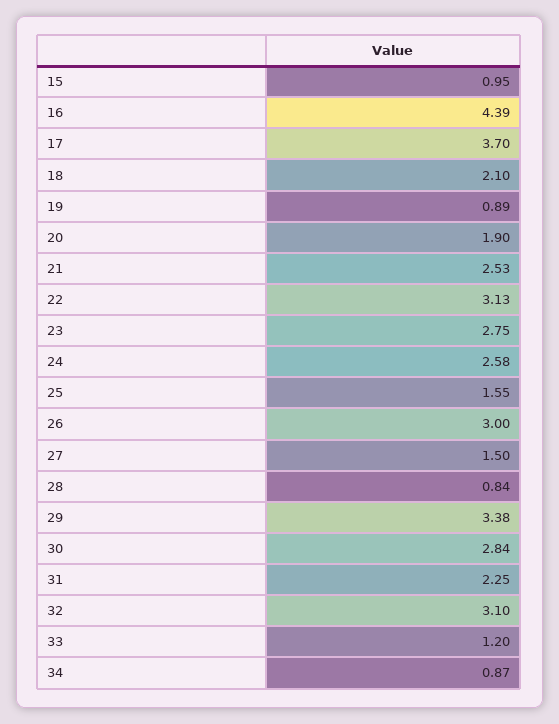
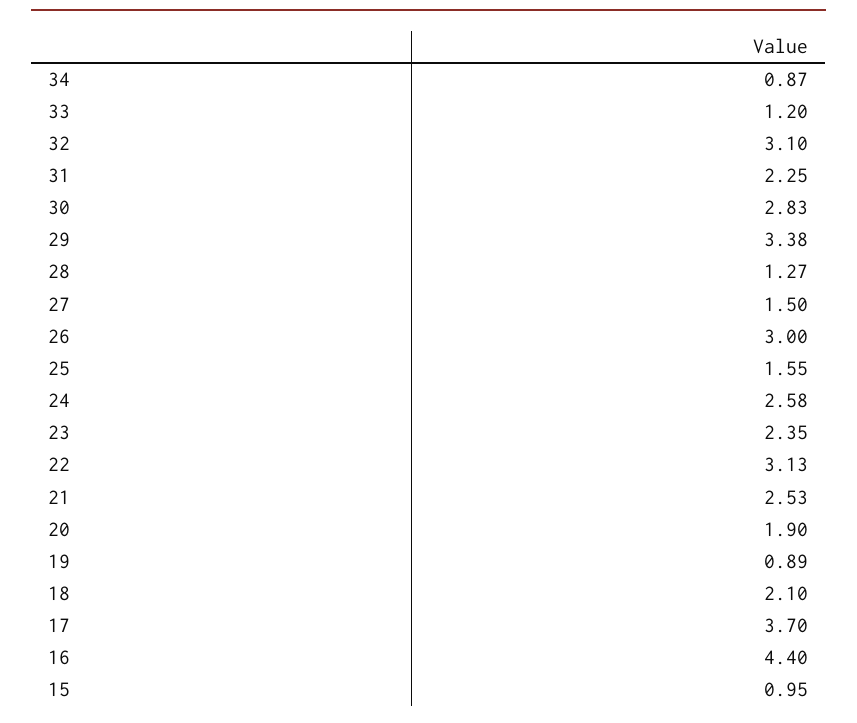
  {
    "15": 0.95,
-   "16": 4.39,
+   "16": 4.4,
    "17": 3.7,
    "18": 2.1,
    "19": 0.89,
    "20": 1.9,
    "21": 2.53,
    "22": 3.13,
-   "23": 2.75,
+   "23": 2.35,
    "24": 2.58,
    "25": 1.55,
    "26": 3,
    "27": 1.5,
-   "28": 0.84,
+   "28": 1.27,
    "29": 3.38,
-   "30": 2.84,
+   "30": 2.83,
    "31": 2.25,
    "32": 3.1,
    "33": 1.2,
    "34": 0.87
  }

